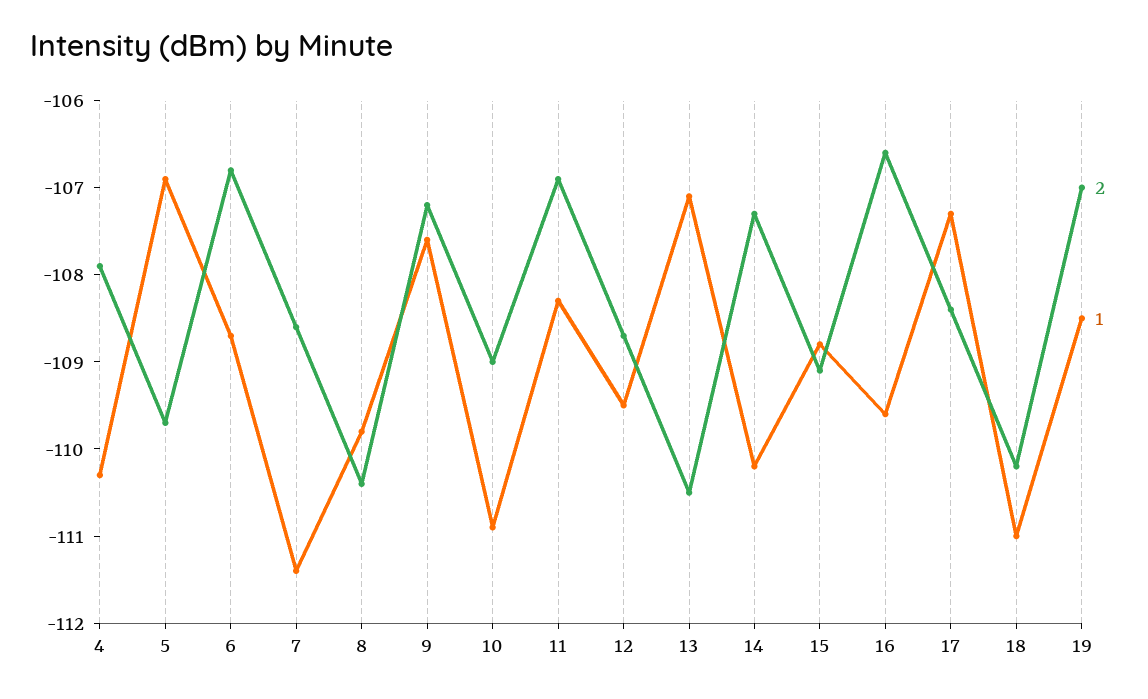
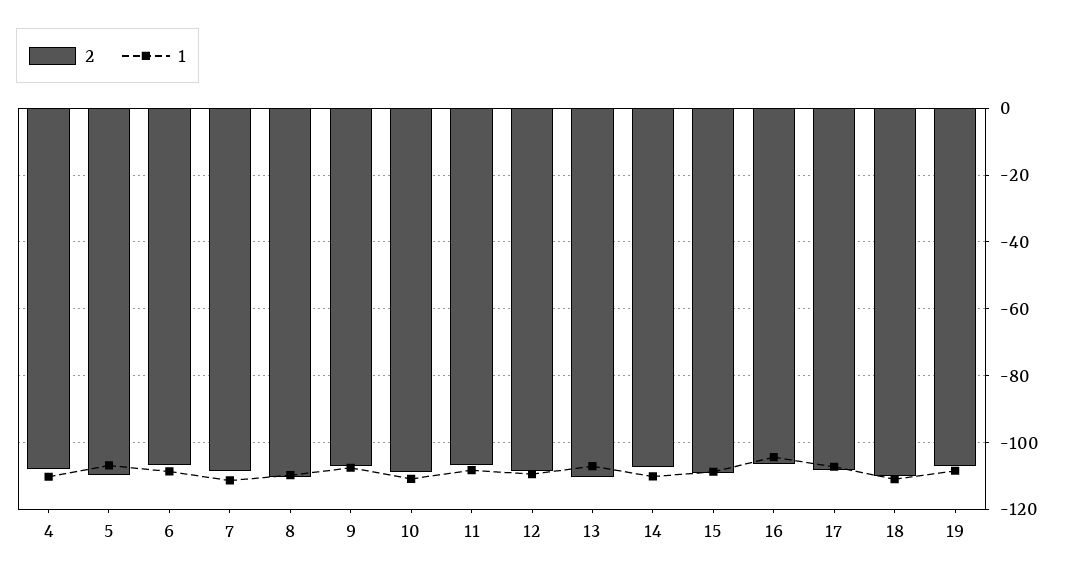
  {
    "2": {
      "4": -107.9,
      "5": -109.7,
      "6": -106.8,
      "7": -108.6,
      "8": -110.4,
      "9": -107.2,
      "10": -109,
      "11": -106.9,
      "12": -108.7,
      "13": -110.5,
      "14": -107.3,
      "15": -109.1,
      "16": -106.6,
      "17": -108.4,
      "18": -110.2,
      "19": -107
    },
    "1": {
      "4": -110.3,
      "5": -106.9,
      "6": -108.7,
      "7": -111.4,
      "8": -109.8,
      "9": -107.6,
      "10": -110.9,
      "11": -108.3,
      "12": -109.5,
      "13": -107.1,
      "14": -110.2,
      "15": -108.8,
-     "16": -109.6,
+     "16": -104,
      "17": -107.3,
      "18": -111,
      "19": -108.5
    }
  }

